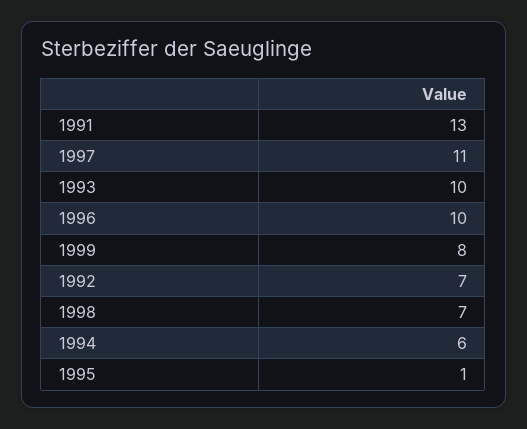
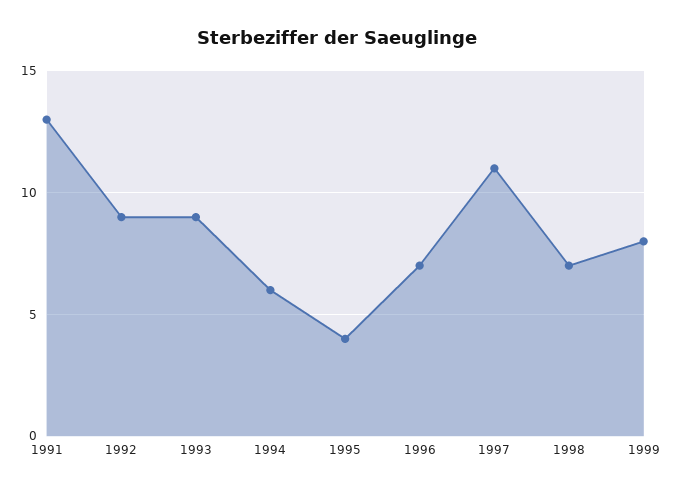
  {
    "1991": 13,
    "1997": 11,
-   "1993": 10,
+   "1993": 9,
-   "1996": 10,
+   "1996": 7,
    "1999": 8,
-   "1992": 7,
+   "1992": 9,
    "1998": 7,
    "1994": 6,
-   "1995": 1
+   "1995": 4
  }

